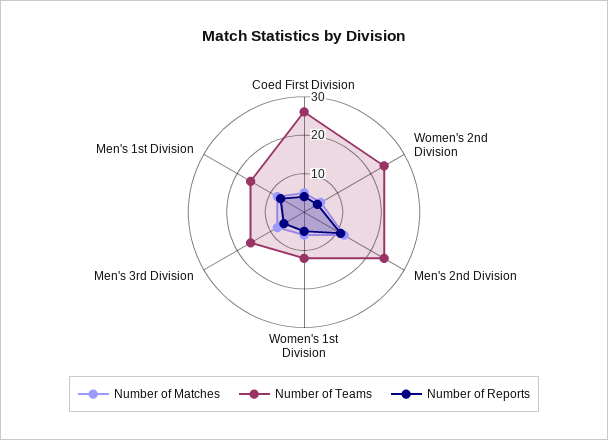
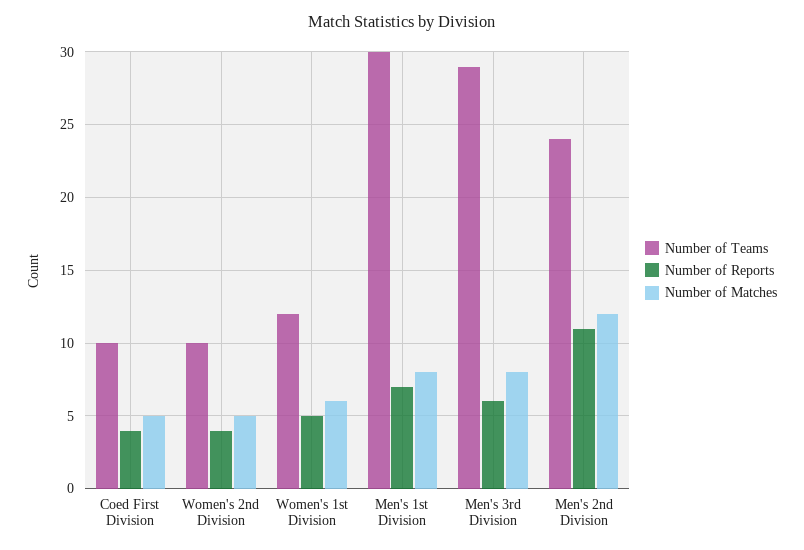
  {
    "Number of Matches": {
      "Coed First Division": 5,
      "Women's 2nd Division": 5,
      "Men's 2nd Division": 12,
      "Women's 1st Division": 6,
      "Men's 3rd Division": 8,
      "Men's 1st Division": 8
    },
    "Number of Teams": {
-     "Coed First Division": 25,
+     "Coed First Division": 10,
-     "Women's 2nd Division": 25,
+     "Women's 2nd Division": 10,
      "Men's 2nd Division": 24,
      "Women's 1st Division": 12,
-     "Men's 3rd Division": 15,
+     "Men's 3rd Division": 29,
-     "Men's 1st Division": 15
+     "Men's 1st Division": 30
    },
    "Number of Reports": {
      "Coed First Division": 4,
      "Women's 2nd Division": 4,
      "Men's 2nd Division": 11,
      "Women's 1st Division": 5,
      "Men's 3rd Division": 6,
      "Men's 1st Division": 7
    }
  }

